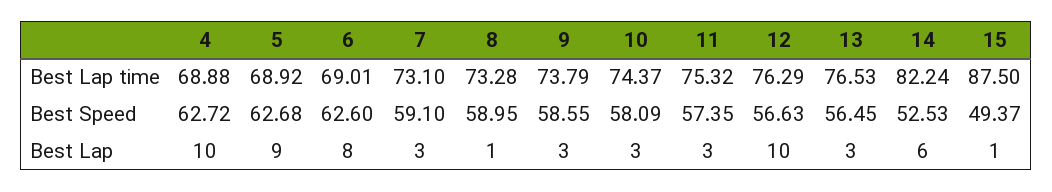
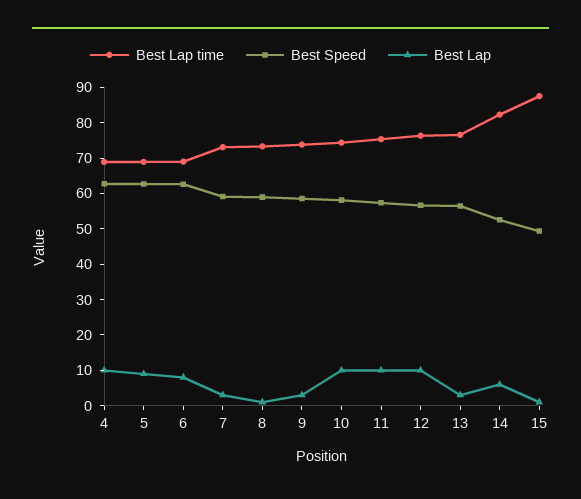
  {
    "Best Lap time": {
      "4": 68.88,
      "5": 68.92,
      "6": 69.01,
      "7": 73.1,
      "8": 73.28,
      "9": 73.79,
      "10": 74.37,
      "11": 75.32,
      "12": 76.29,
      "13": 76.53,
      "14": 82.24,
      "15": 87.5
    },
    "Best Speed": {
      "4": 62.72,
      "5": 62.68,
      "6": 62.6,
      "7": 59.1,
      "8": 58.95,
      "9": 58.55,
      "10": 58.09,
      "11": 57.35,
      "12": 56.63,
      "13": 56.45,
      "14": 52.53,
      "15": 49.37
    },
    "Best Lap": {
      "4": 10,
      "5": 9,
      "6": 8,
      "7": 3,
      "8": 1,
      "9": 3,
-     "10": 3,
+     "10": 10,
-     "11": 3,
+     "11": 10,
      "12": 10,
      "13": 3,
      "14": 6,
      "15": 1
    }
  }

